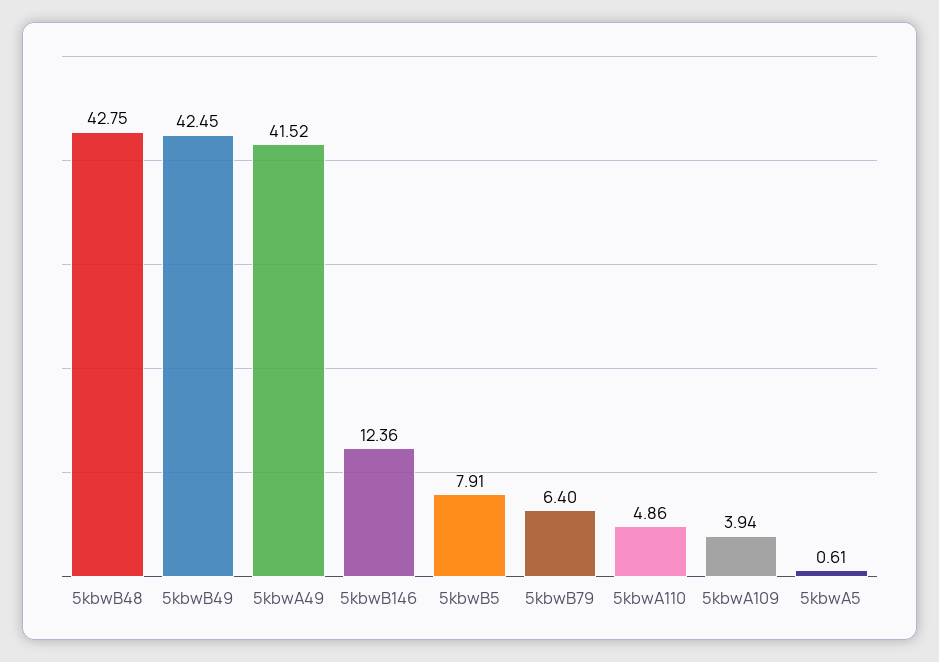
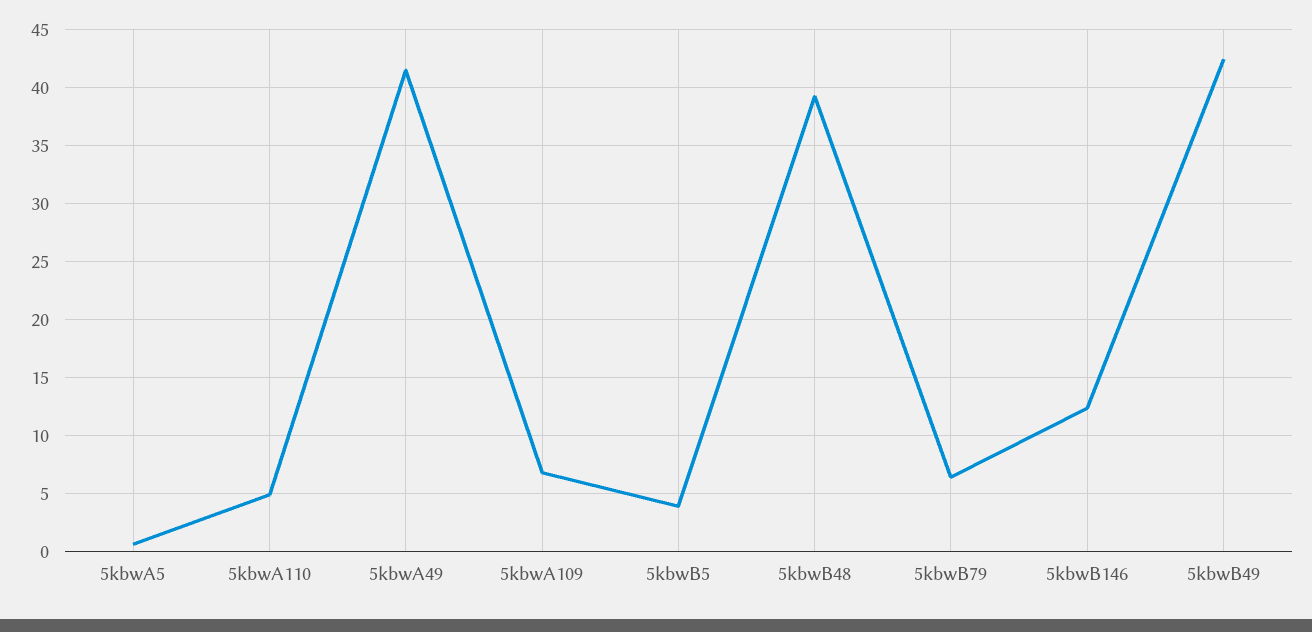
  {
-   "5kbwB48": 42.75,
+   "5kbwB48": 39,
    "5kbwB49": 42.45,
    "5kbwA49": 41.52,
    "5kbwB146": 12.36,
-   "5kbwB5": 7.91,
+   "5kbwB5": 4,
    "5kbwB79": 6.4,
    "5kbwA110": 4.86,
-   "5kbwA109": 3.94,
+   "5kbwA109": 7,
    "5kbwA5": 0.61
  }

